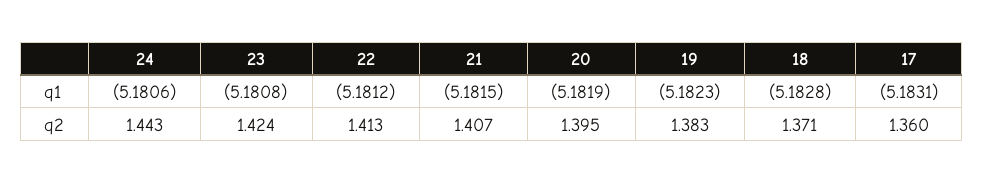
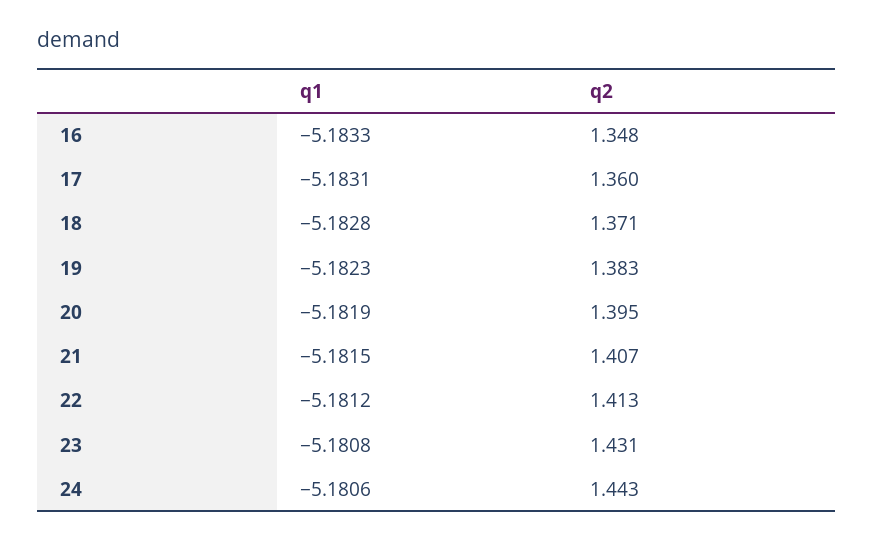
  {
    "24": {
      "q1": -5.1806,
      "q2": 1.443
    },
    "23": {
      "q1": -5.1808,
-     "q2": 1.424
+     "q2": 1.431
    },
    "22": {
      "q1": -5.1812,
      "q2": 1.413
    },
    "21": {
      "q1": -5.1815,
      "q2": 1.407
    },
    "20": {
      "q1": -5.1819,
      "q2": 1.395
    },
    "19": {
      "q1": -5.1823,
      "q2": 1.383
    },
    "18": {
      "q1": -5.1828,
      "q2": 1.371
    },
    "17": {
      "q1": -5.1831,
      "q2": 1.36
-   }
+   },
+   "16": {
+     "q1": -5.1833,
+     "q2": 1.348
+   }
  }

